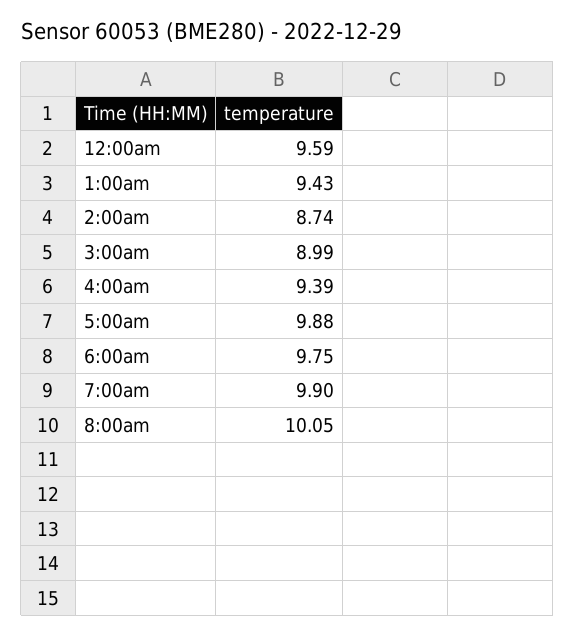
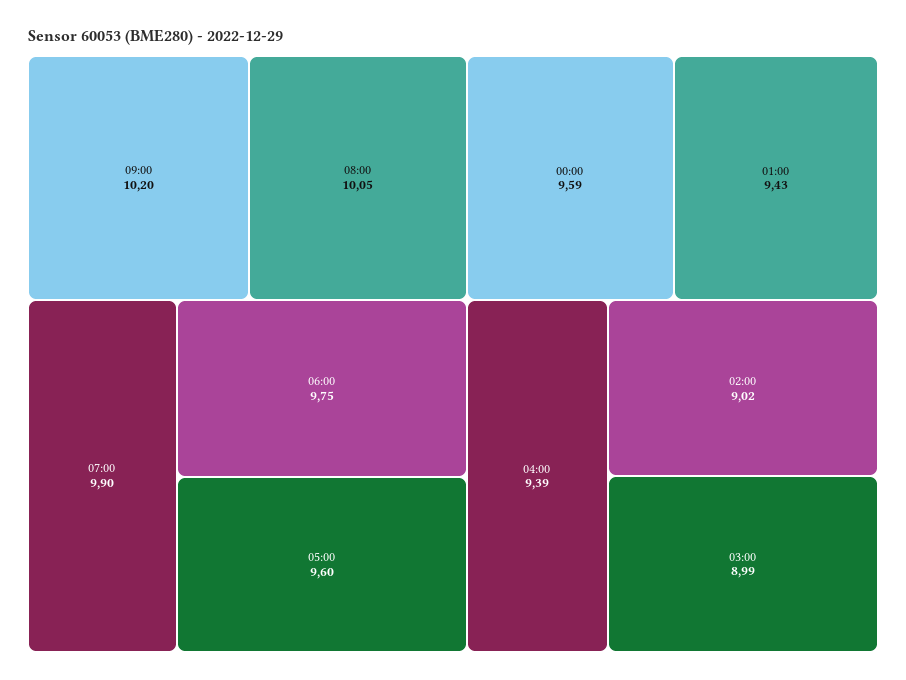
  {
    "12:00am": 9.59,
    "1:00am": 9.43,
-   "2:00am": 8.74,
+   "2:00am": 9.02,
    "3:00am": 8.99,
    "4:00am": 9.39,
-   "5:00am": 9.88,
+   "5:00am": 9.6,
    "6:00am": 9.75,
    "7:00am": 9.9,
-   "8:00am": 10.05
+   "8:00am": 10.05,
+   "09:00": 10.2
  }

